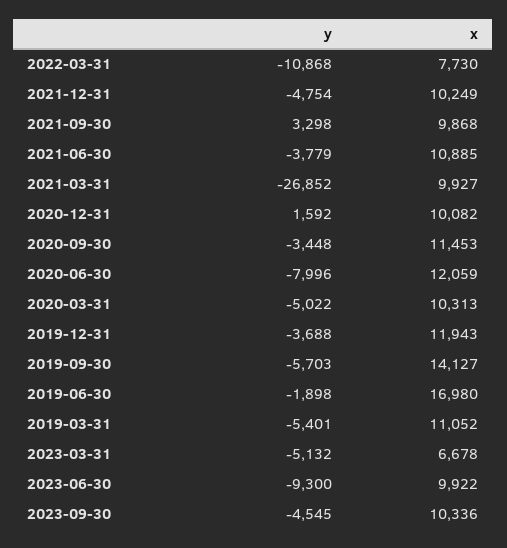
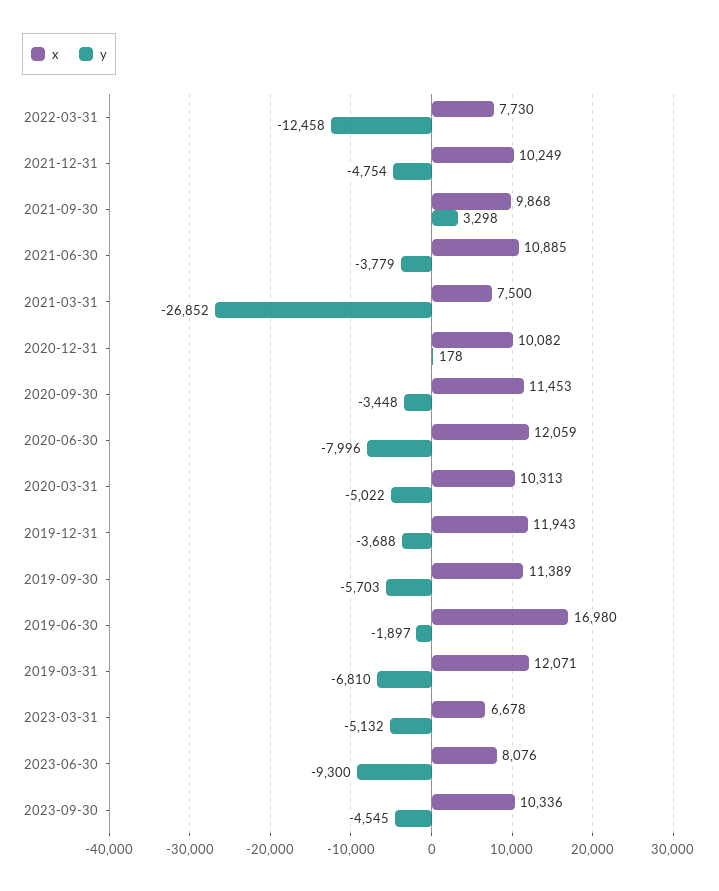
  {
    "y": {
-     "2022-03-31": -10868,
+     "2022-03-31": -12458,
      "2021-12-31": -4754,
      "2021-09-30": 3298,
      "2021-06-30": -3779,
      "2021-03-31": -26852,
-     "2020-12-31": 1592,
+     "2020-12-31": 178,
      "2020-09-30": -3448,
      "2020-06-30": -7996,
      "2020-03-31": -5022,
      "2019-12-31": -3688,
      "2019-09-30": -5703,
-     "2019-06-30": -1898,
+     "2019-06-30": -1897,
-     "2019-03-31": -5401,
+     "2019-03-31": -6810,
      "2023-03-31": -5132,
      "2023-06-30": -9300,
      "2023-09-30": -4545
    },
    "x": {
      "2022-03-31": 7730,
      "2021-12-31": 10249,
      "2021-09-30": 9868,
      "2021-06-30": 10885,
-     "2021-03-31": 9927,
+     "2021-03-31": 7500,
      "2020-12-31": 10082,
      "2020-09-30": 11453,
      "2020-06-30": 12059,
      "2020-03-31": 10313,
      "2019-12-31": 11943,
-     "2019-09-30": 14127,
+     "2019-09-30": 11389,
      "2019-06-30": 16980,
-     "2019-03-31": 11052,
+     "2019-03-31": 12071,
      "2023-03-31": 6678,
-     "2023-06-30": 9922,
+     "2023-06-30": 8076,
      "2023-09-30": 10336
    }
  }

